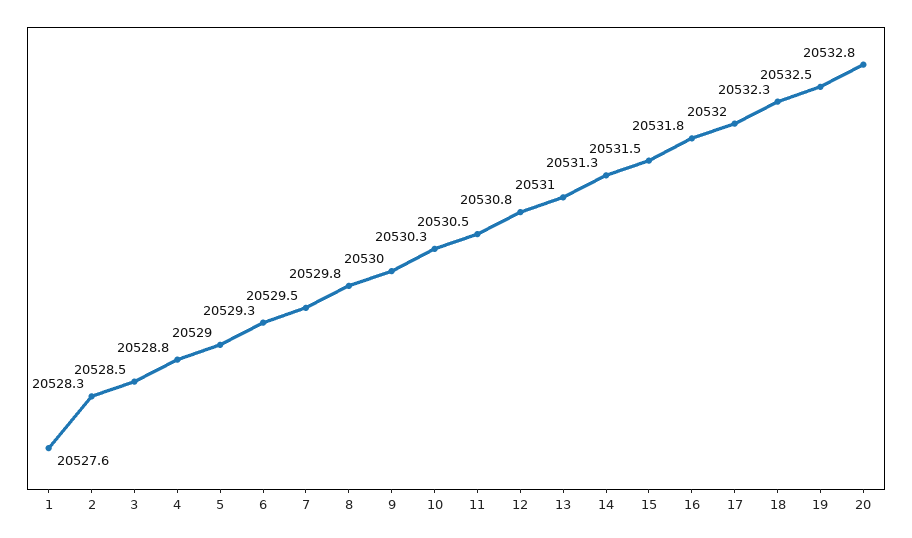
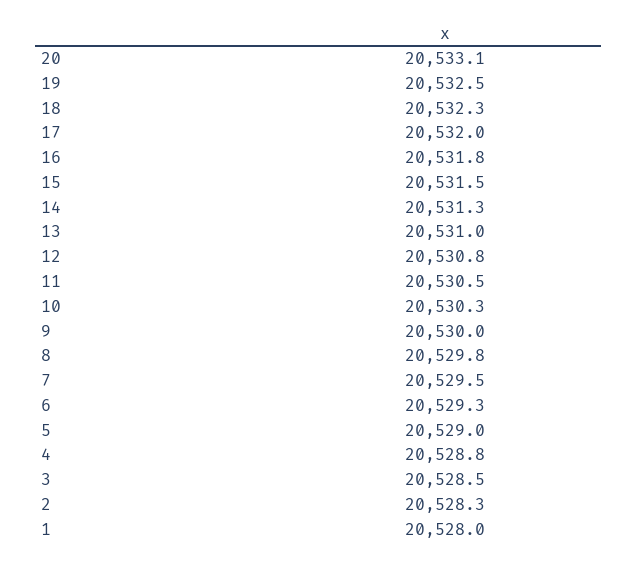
  {
-   "1": 20527.6,
+   "1": 20528,
    "2": 20528.3,
    "3": 20528.5,
    "4": 20528.8,
    "5": 20529,
    "6": 20529.3,
    "7": 20529.5,
    "8": 20529.8,
    "9": 20530,
    "10": 20530.3,
    "11": 20530.5,
    "12": 20530.8,
    "13": 20531,
    "14": 20531.3,
    "15": 20531.5,
    "16": 20531.8,
    "17": 20532,
    "18": 20532.3,
    "19": 20532.5,
-   "20": 20532.8
+   "20": 20533.1
  }

